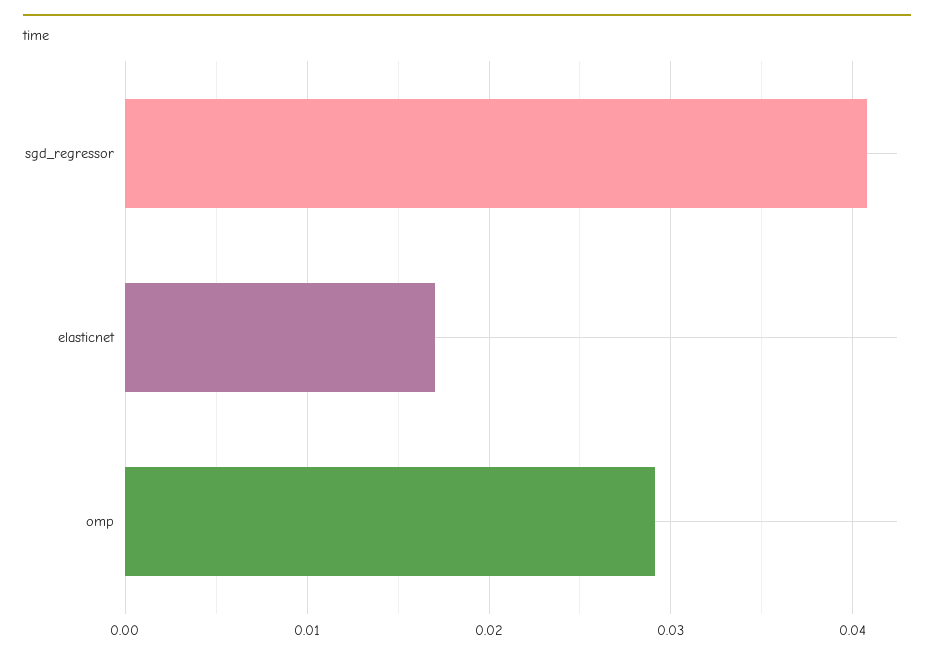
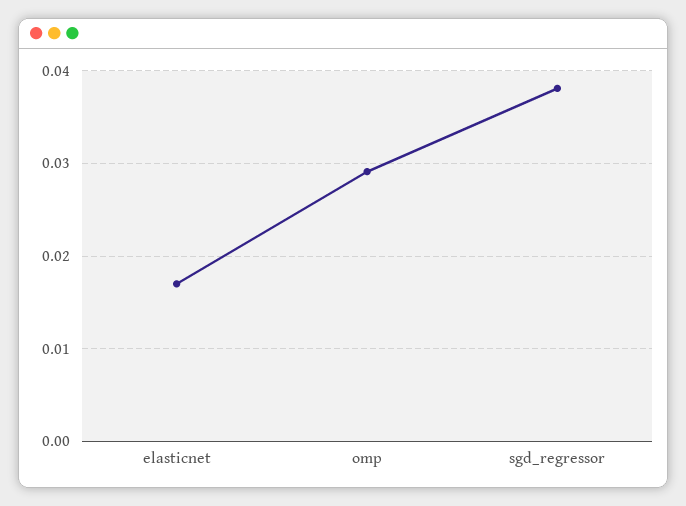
  {
-   "sgd_regressor": 0.041,
+   "sgd_regressor": 0.038,
    "elasticnet": 0.017,
    "omp": 0.029
  }

